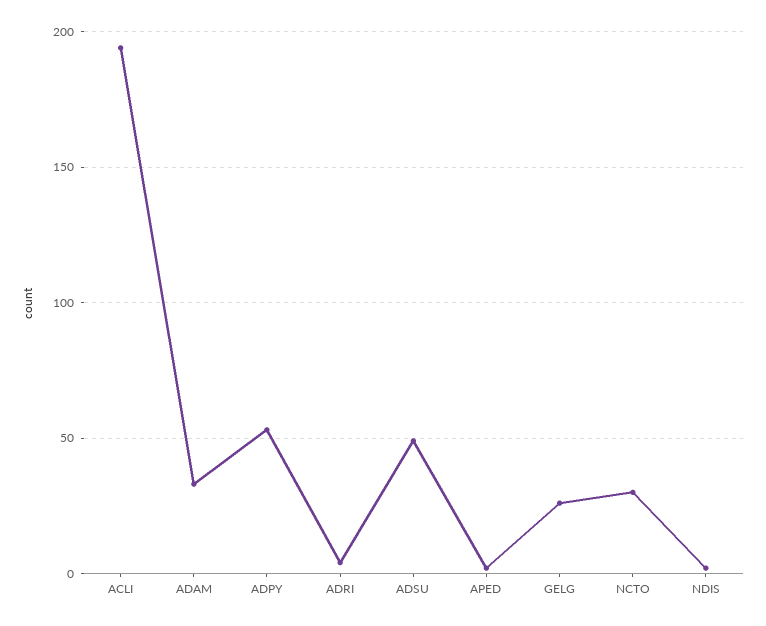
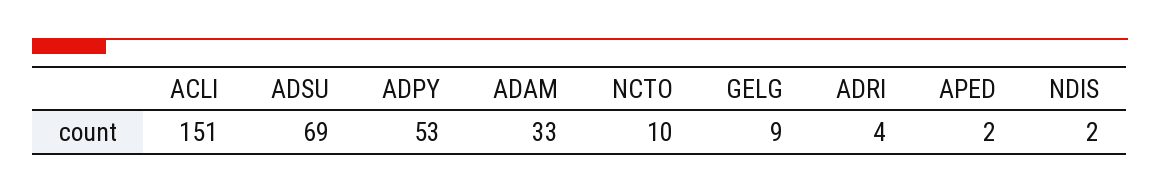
  {
-   "ACLI": 195,
+   "ACLI": 151,
    "ADAM": 33,
    "ADPY": 53,
    "ADRI": 4,
-   "ADSU": 50,
+   "ADSU": 69,
    "APED": 2,
-   "GELG": 25,
+   "GELG": 9,
-   "NCTO": 30,
+   "NCTO": 10,
    "NDIS": 2
  }

